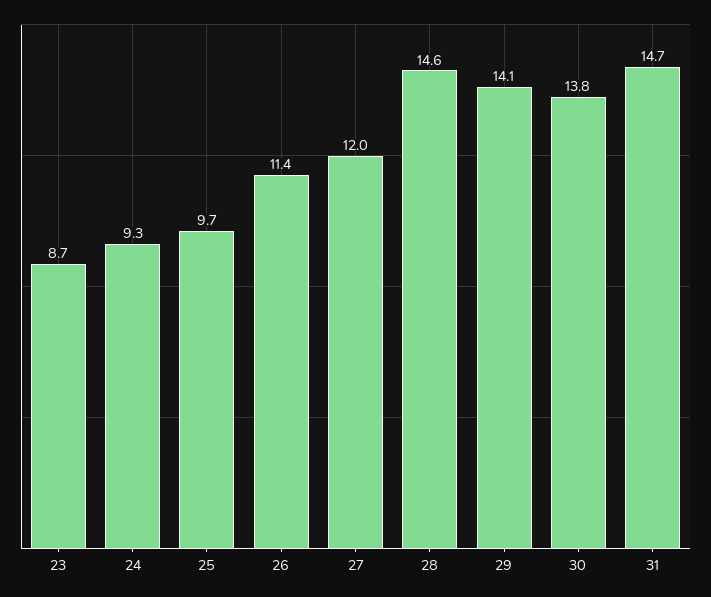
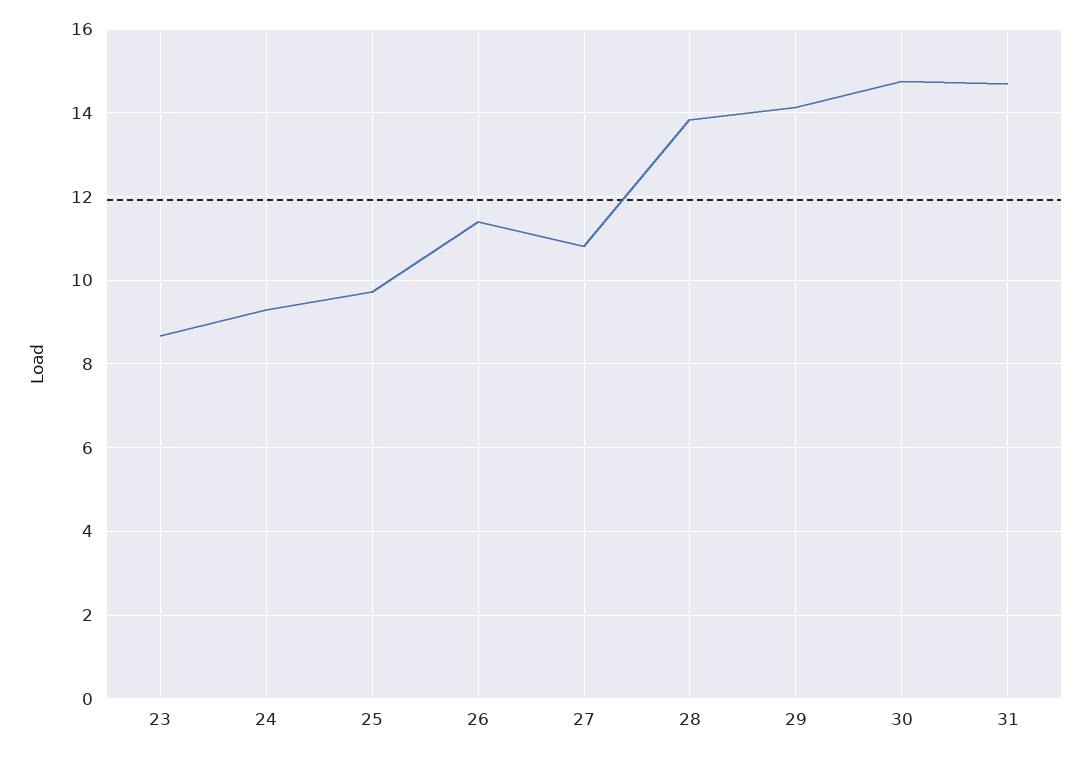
  {
    "23": 8.7,
    "24": 9.3,
    "25": 9.7,
    "26": 11.4,
-   "27": 12,
+   "27": 10.8,
-   "28": 14.6,
+   "28": 13.8,
    "29": 14.1,
-   "30": 13.8,
+   "30": 14.8,
    "31": 14.7
  }

